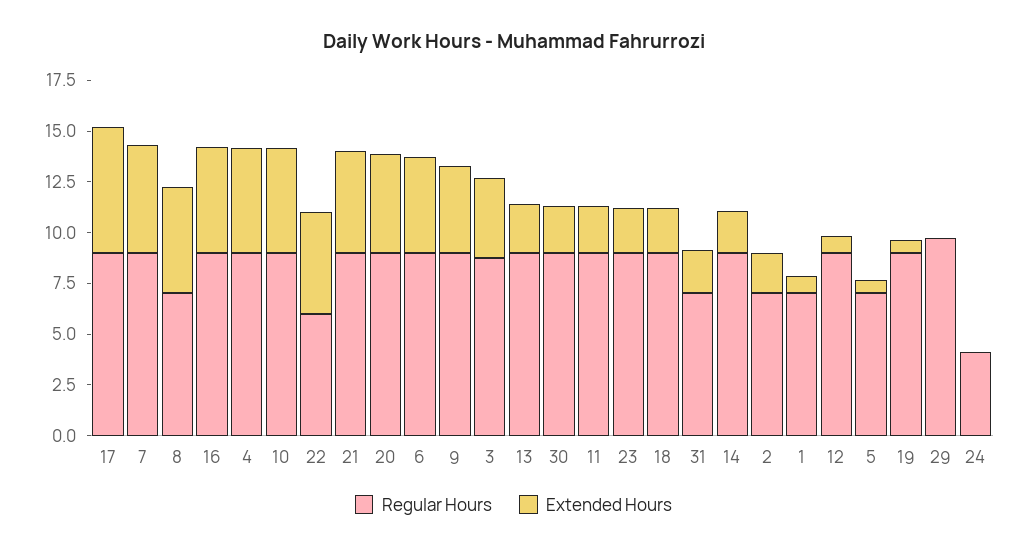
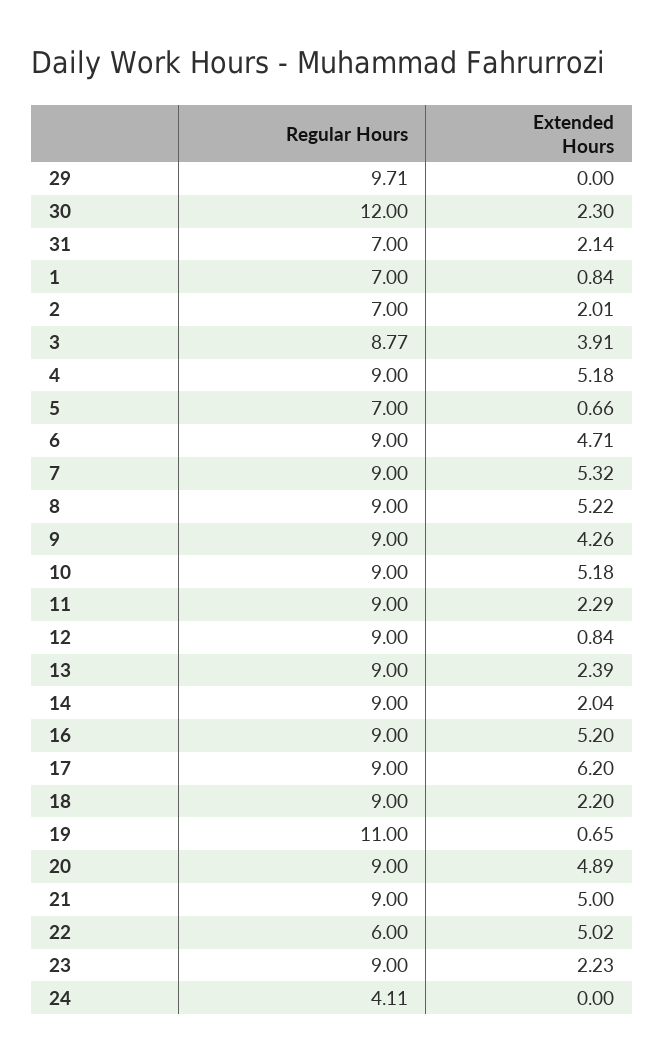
  {
    "Regular Hours": {
      "17": 9,
      "7": 9,
-     "8": 7,
+     "8": 9,
      "16": 9,
      "4": 9,
      "10": 9,
      "22": 6,
      "21": 9,
      "20": 9,
      "6": 9,
      "9": 9,
      "3": 8.77,
      "13": 9,
-     "30": 9,
+     "30": 12,
      "11": 9,
      "23": 9,
      "18": 9,
      "31": 7,
      "14": 9,
      "2": 7,
      "1": 7,
      "12": 9,
      "5": 7,
-     "19": 9,
+     "19": 11,
      "29": 9.71,
      "24": 4.11
    },
    "Extended Hours": {
      "17": 6.2,
      "7": 5.32,
      "8": 5.22,
      "16": 5.2,
      "4": 5.18,
      "10": 5.18,
      "22": 5.02,
      "21": 5,
      "20": 4.89,
      "6": 4.71,
      "9": 4.26,
      "3": 3.91,
      "13": 2.39,
      "30": 2.3,
      "11": 2.29,
      "23": 2.23,
      "18": 2.2,
      "31": 2.14,
      "14": 2.04,
      "2": 2.01,
      "1": 0.84,
      "12": 0.84,
      "5": 0.66,
      "19": 0.65,
      "29": 0,
      "24": 0
    }
  }

